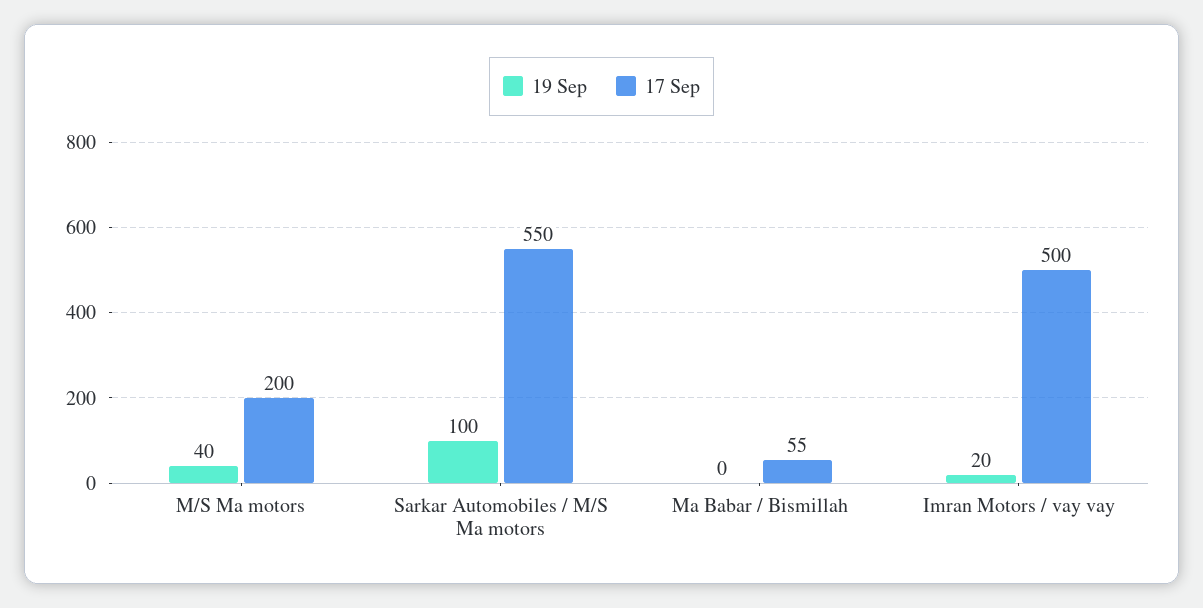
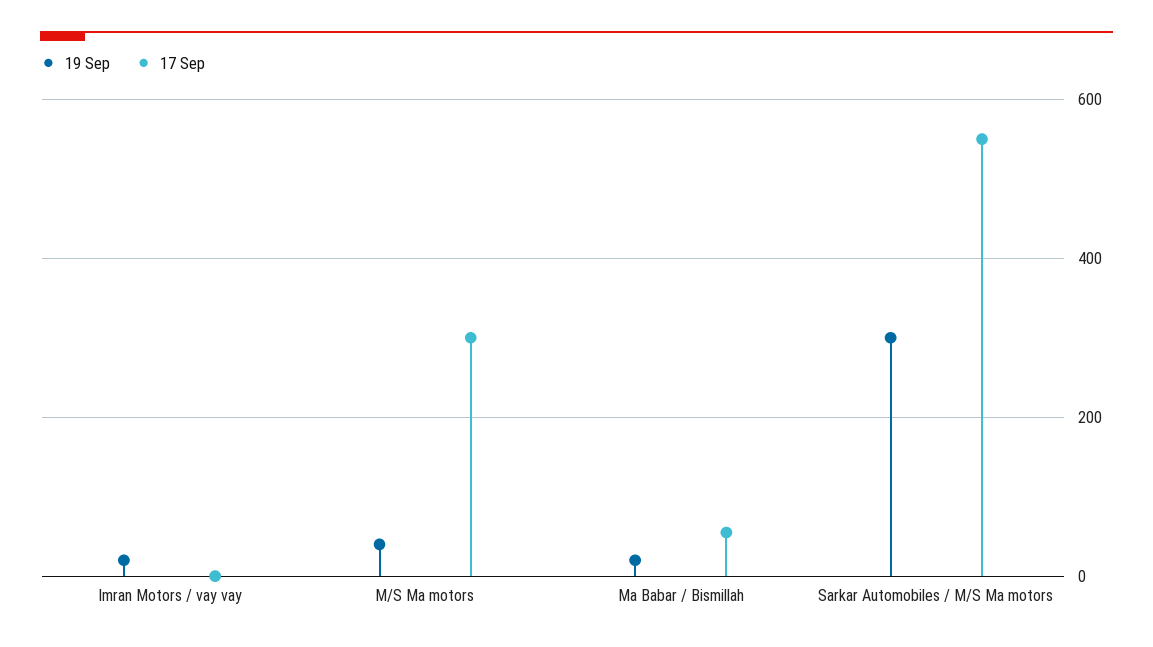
  {
    "19 Sep": {
      "M/S Ma motors": 40,
-     "Sarkar Automobiles / M/S Ma motors": 100,
+     "Sarkar Automobiles / M/S Ma motors": 300,
-     "Ma Babar / Bismillah": 0,
+     "Ma Babar / Bismillah": 20,
      "Imran Motors / vay vay": 20
    },
    "17 Sep": {
-     "M/S Ma motors": 200,
+     "M/S Ma motors": 300,
      "Sarkar Automobiles / M/S Ma motors": 550,
      "Ma Babar / Bismillah": 55,
-     "Imran Motors / vay vay": 500
+     "Imran Motors / vay vay": 0
    }
  }

